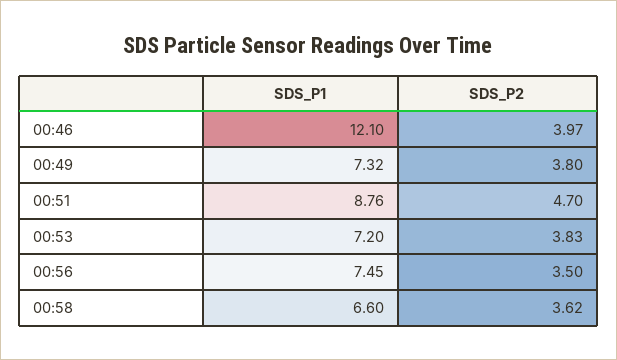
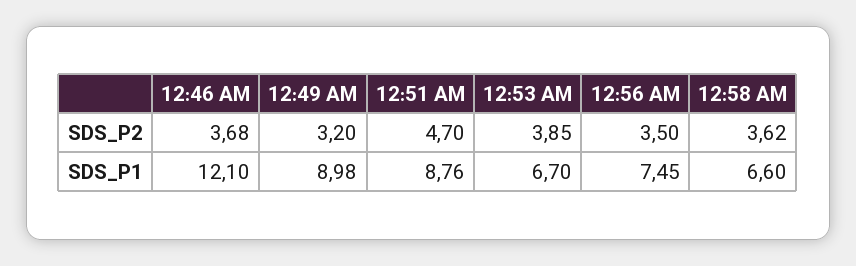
  {
    "SDS_P1": {
      "00:46": 12.1,
-     "00:49": 7.32,
+     "00:49": 8.98,
      "00:51": 8.76,
-     "00:53": 7.2,
+     "00:53": 6.7,
      "00:56": 7.45,
      "00:58": 6.6
    },
    "SDS_P2": {
-     "00:46": 3.97,
+     "00:46": 3.68,
-     "00:49": 3.8,
+     "00:49": 3.2,
      "00:51": 4.7,
-     "00:53": 3.83,
+     "00:53": 3.85,
      "00:56": 3.5,
      "00:58": 3.62
    }
  }

